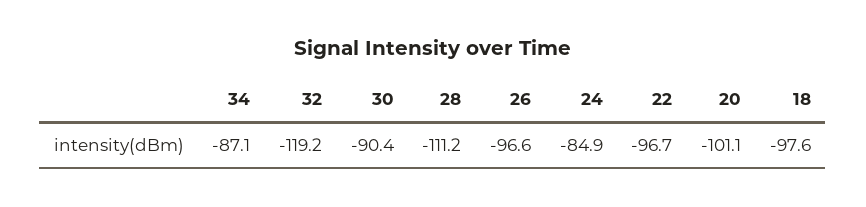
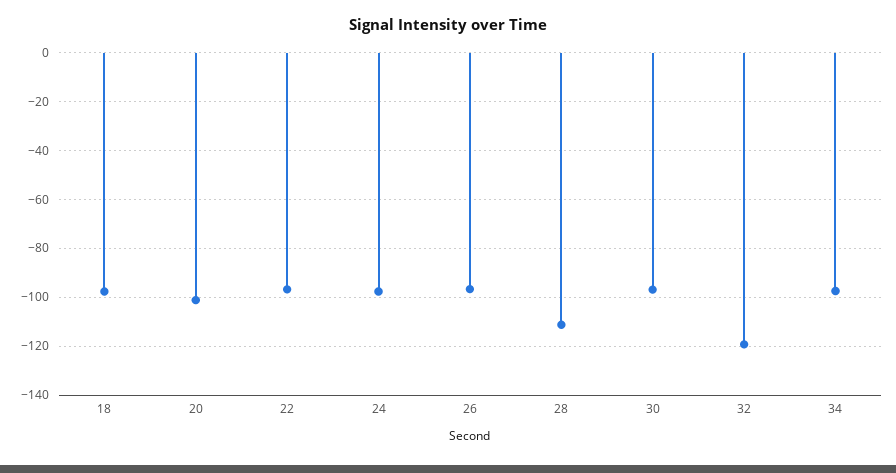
  {
-   "34": -87.1,
+   "34": -97.5,
    "32": -119.2,
-   "30": -90.4,
+   "30": -97.5,
    "28": -111.2,
    "26": -96.6,
-   "24": -84.9,
+   "24": -97.5,
    "22": -96.7,
    "20": -101.1,
    "18": -97.6
  }

